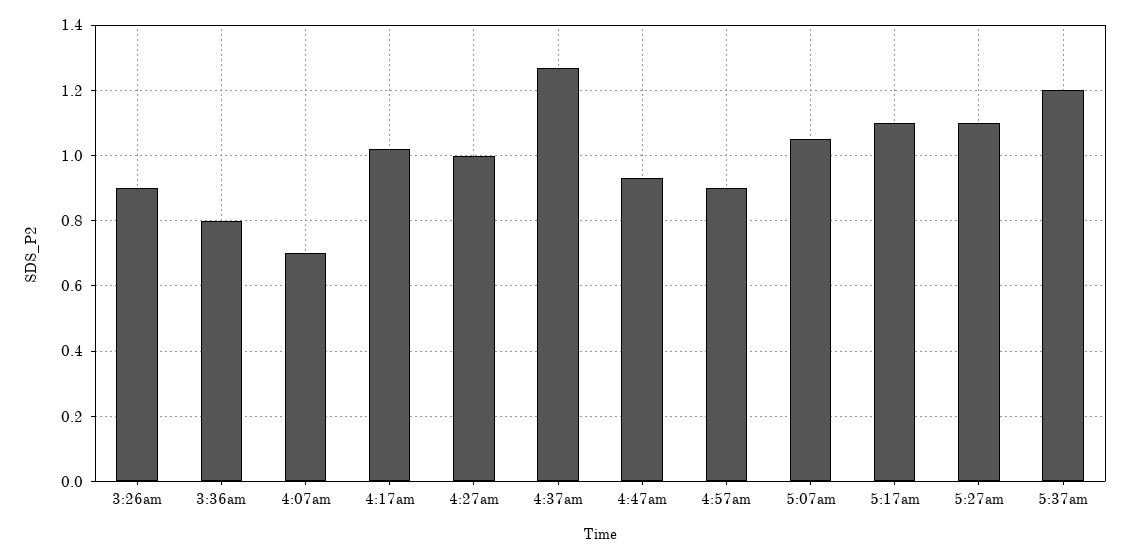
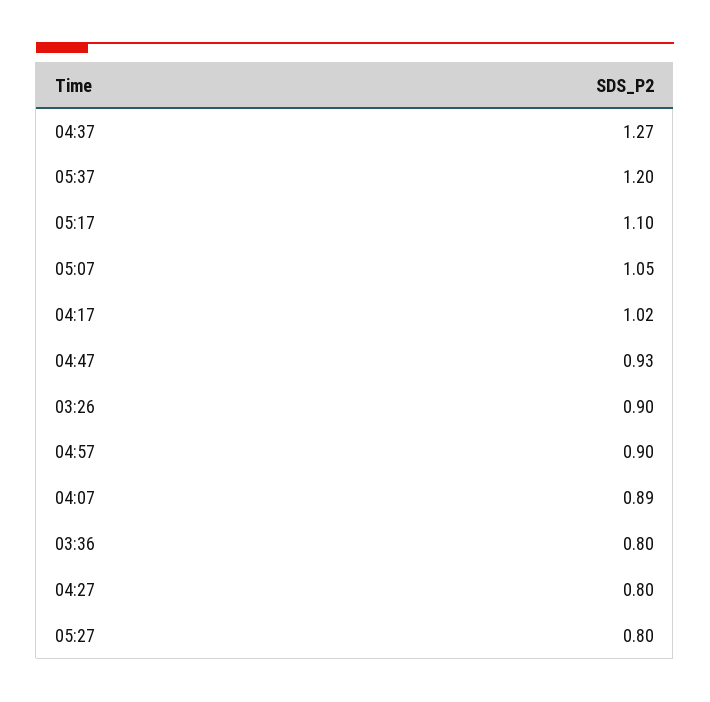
  {
    "3:26am": 0.9,
    "3:36am": 0.8,
-   "4:07am": 0.7,
+   "4:07am": 0.89,
    "4:17am": 1.02,
-   "4:27am": 1,
+   "4:27am": 0.8,
    "4:37am": 1.27,
    "4:47am": 0.93,
    "4:57am": 0.9,
    "5:07am": 1.05,
    "5:17am": 1.1,
-   "5:27am": 1.1,
+   "5:27am": 0.8,
    "5:37am": 1.2
  }

